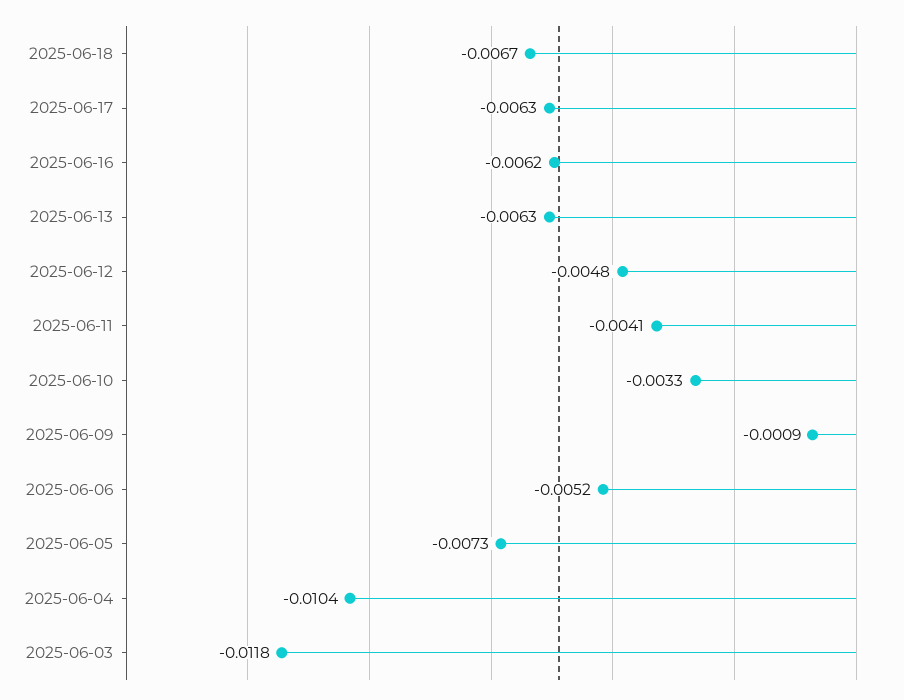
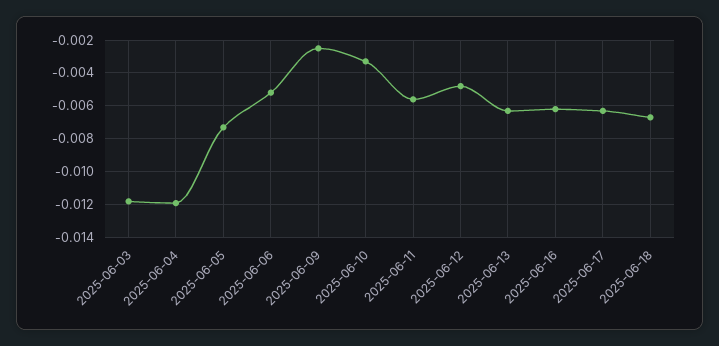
  {
    "2025-06-18": -0.0067,
    "2025-06-17": -0.0063,
    "2025-06-16": -0.0062,
    "2025-06-13": -0.0063,
    "2025-06-12": -0.0048,
-   "2025-06-11": -0.0041,
+   "2025-06-11": -0.0055,
    "2025-06-10": -0.0033,
-   "2025-06-09": -0.0009,
+   "2025-06-09": -0.0025,
    "2025-06-06": -0.0052,
    "2025-06-05": -0.0073,
-   "2025-06-04": -0.0104,
+   "2025-06-04": -0.012,
    "2025-06-03": -0.0118
  }

